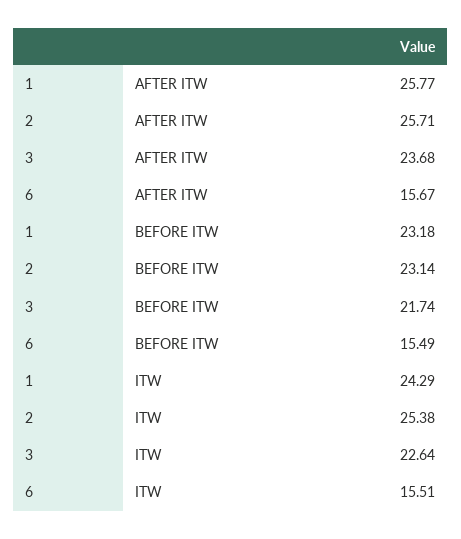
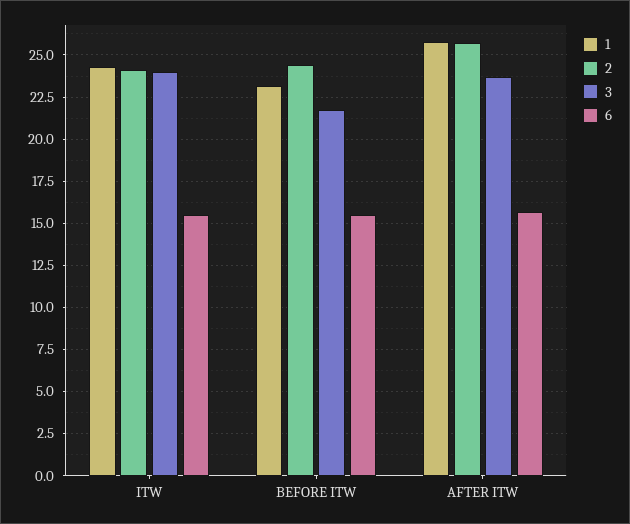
  {
    "1": {
      "AFTER ITW": 25.77,
      "BEFORE ITW": 23.18,
      "ITW": 24.29
    },
    "2": {
      "AFTER ITW": 25.71,
-     "BEFORE ITW": 23.14,
+     "BEFORE ITW": 24.5,
-     "ITW": 25.38
+     "ITW": 24
    },
    "3": {
      "AFTER ITW": 23.68,
      "BEFORE ITW": 21.74,
-     "ITW": 22.64
+     "ITW": 24
    },
    "6": {
      "AFTER ITW": 15.67,
      "BEFORE ITW": 15.49,
      "ITW": 15.51
    }
  }

